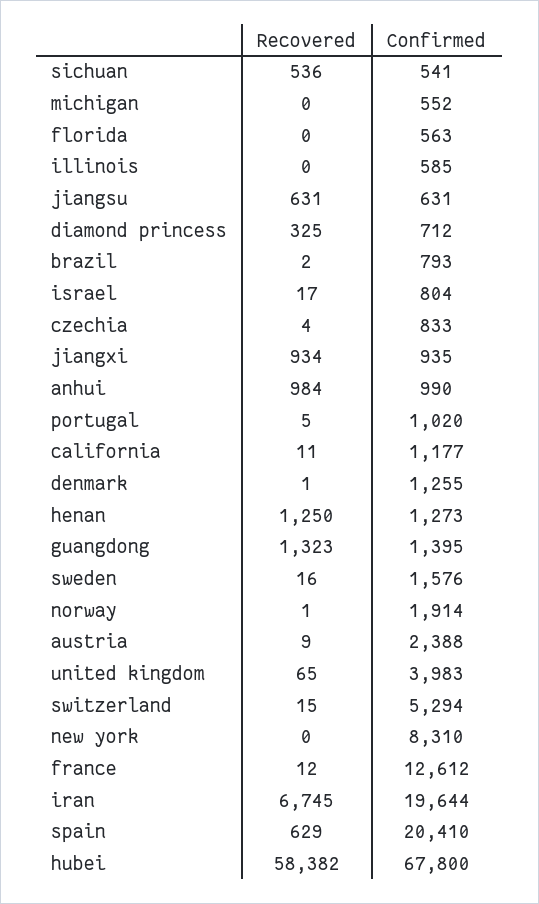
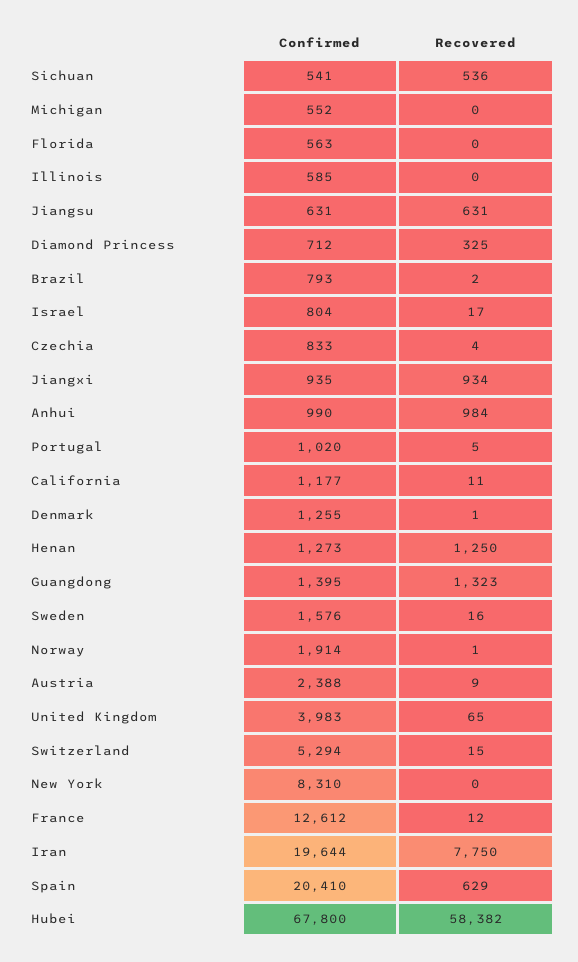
  {
    "Recovered": {
      "sichuan": 536,
      "michigan": 0,
      "florida": 0,
      "illinois": 0,
      "jiangsu": 631,
      "diamond princess": 325,
      "brazil": 2,
      "israel": 17,
      "czechia": 4,
      "jiangxi": 934,
      "anhui": 984,
      "portugal": 5,
      "california": 11,
      "denmark": 1,
      "henan": 1250,
      "guangdong": 1323,
      "sweden": 16,
      "norway": 1,
      "austria": 9,
      "united kingdom": 65,
      "switzerland": 15,
      "new york": 0,
      "france": 12,
-     "iran": 6745,
+     "iran": 7750,
      "spain": 629,
      "hubei": 58382
    },
    "Confirmed": {
      "sichuan": 541,
      "michigan": 552,
      "florida": 563,
      "illinois": 585,
      "jiangsu": 631,
      "diamond princess": 712,
      "brazil": 793,
      "israel": 804,
      "czechia": 833,
      "jiangxi": 935,
      "anhui": 990,
      "portugal": 1020,
      "california": 1177,
      "denmark": 1255,
      "henan": 1273,
      "guangdong": 1395,
      "sweden": 1576,
      "norway": 1914,
      "austria": 2388,
      "united kingdom": 3983,
      "switzerland": 5294,
      "new york": 8310,
      "france": 12612,
      "iran": 19644,
      "spain": 20410,
      "hubei": 67800
    }
  }

